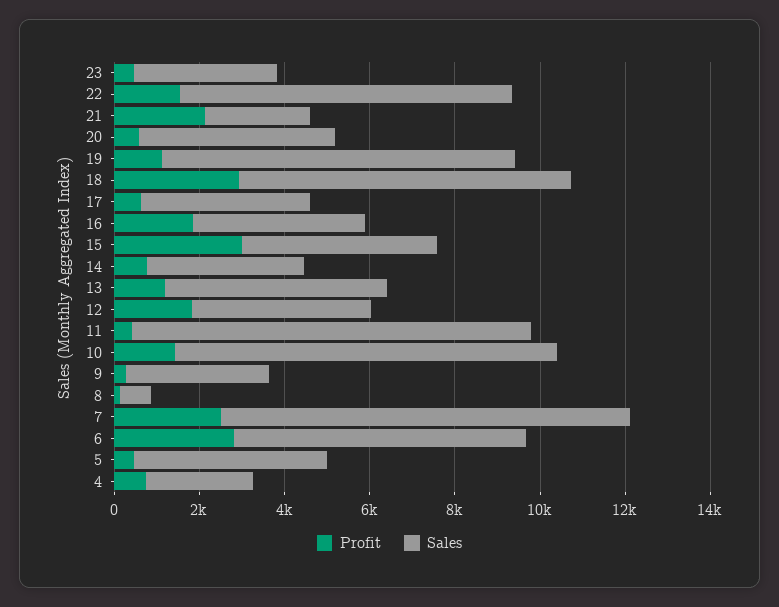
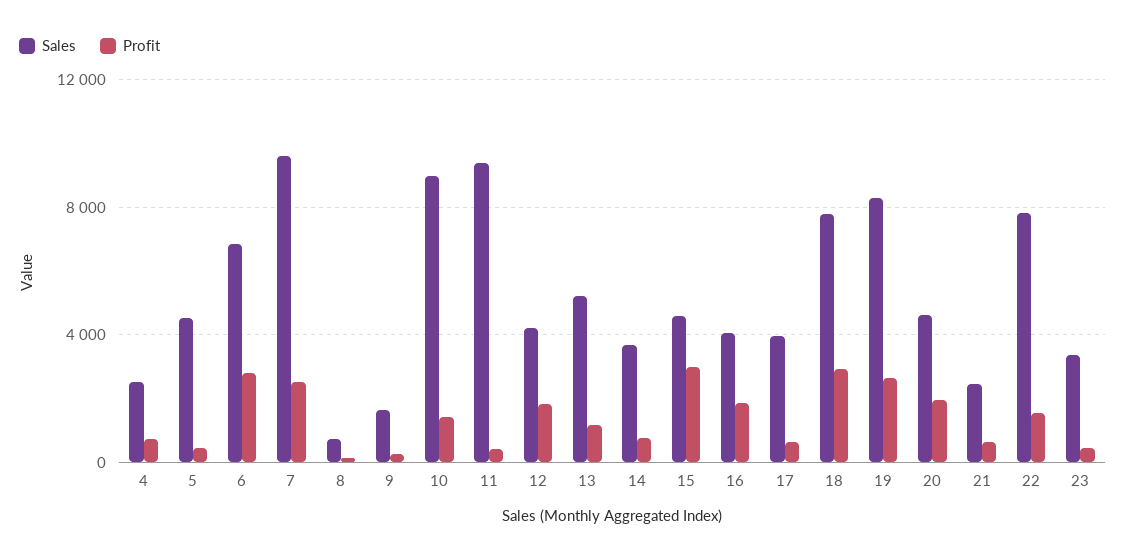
  {
    "Profit": {
      "23": 500,
      "22": 1500,
-     "21": 2000,
+     "21": 500,
-     "20": 500,
+     "20": 2000,
-     "19": 1000,
+     "19": 2500,
      "18": 3000,
      "17": 500,
      "16": 2000,
      "15": 3000,
      "14": 1000,
      "13": 1000,
      "12": 2000,
      "11": 500,
      "10": 1500,
      "9": 500,
      "8": 0,
      "7": 2500,
      "6": 3000,
      "5": 500,
      "4": 500
    },
    "Sales": {
      "23": 3500,
      "22": 8000,
      "21": 2500,
      "20": 4500,
      "19": 8500,
      "18": 8000,
      "17": 4000,
      "16": 4000,
      "15": 4500,
      "14": 3500,
      "13": 5000,
      "12": 4000,
      "11": 9500,
      "10": 9000,
-     "9": 3500,
+     "9": 1500,
      "8": 500,
      "7": 9500,
      "6": 7000,
      "5": 4500,
      "4": 2500
    }
  }

